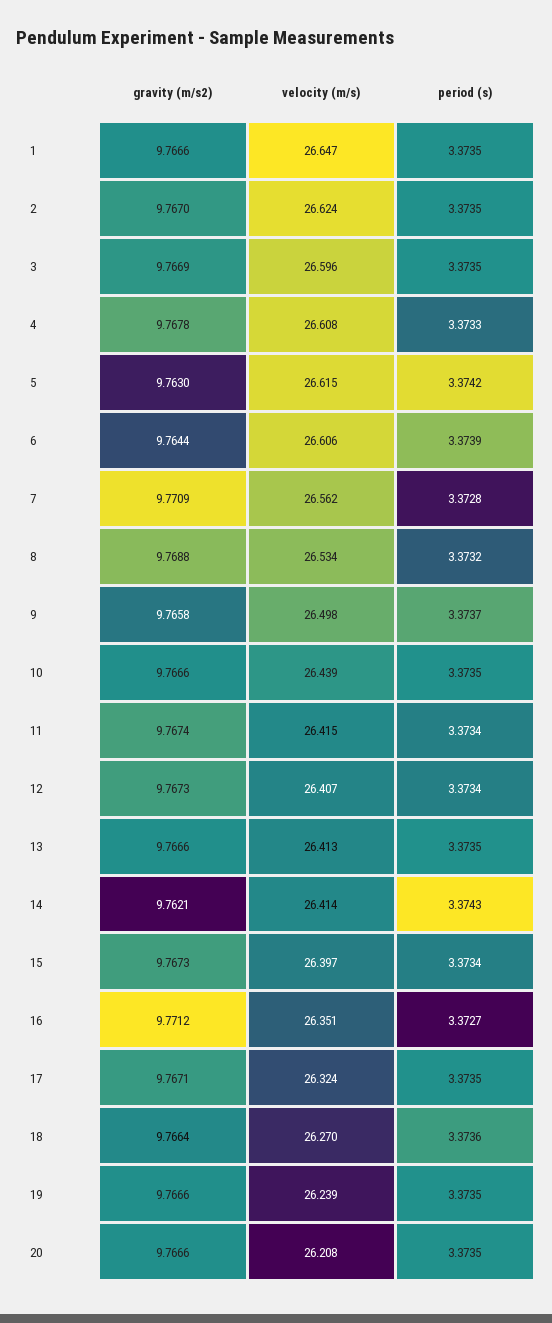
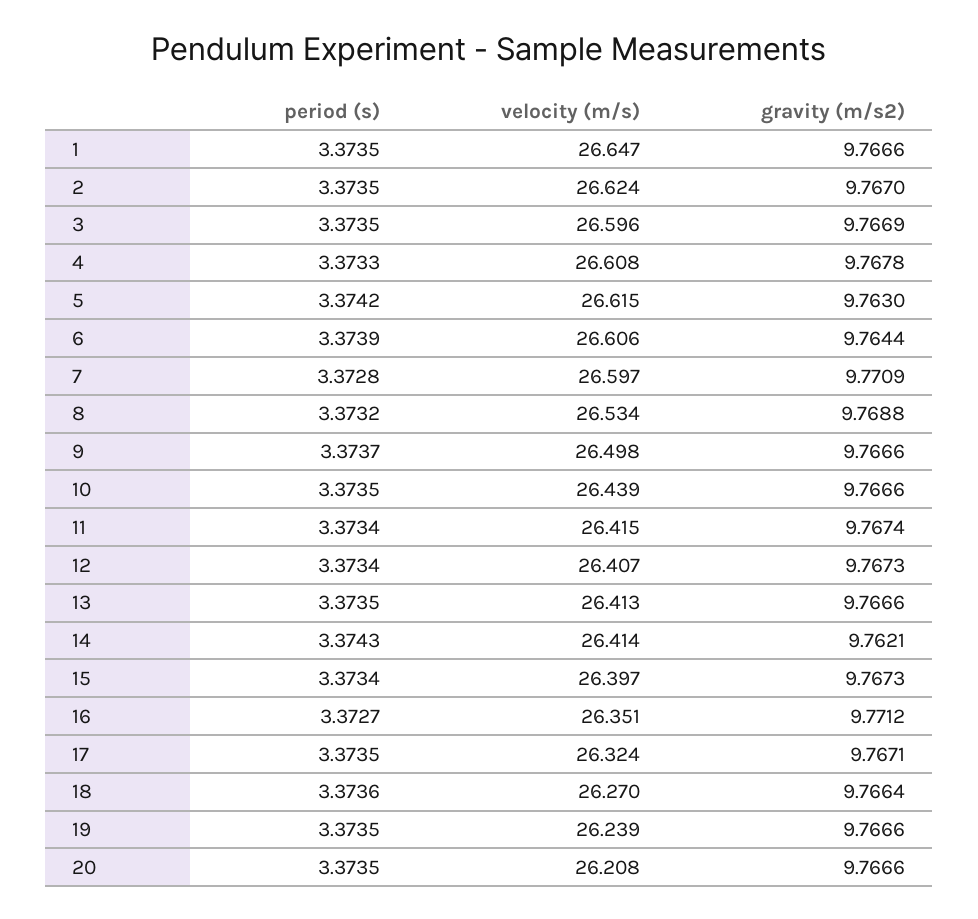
  {
    "gravity (m/s2)": {
      "1": 9.7666,
      "2": 9.767,
      "3": 9.7669,
      "4": 9.7678,
      "5": 9.763,
      "6": 9.7644,
      "7": 9.7709,
      "8": 9.7688,
-     "9": 9.7658,
+     "9": 9.7666,
      "10": 9.7666,
      "11": 9.7674,
      "12": 9.7673,
      "13": 9.7666,
      "14": 9.7621,
      "15": 9.7673,
      "16": 9.7712,
      "17": 9.7671,
      "18": 9.7664,
      "19": 9.7666,
      "20": 9.7666
    },
    "velocity (m/s)": {
      "1": 26.647,
      "2": 26.624,
      "3": 26.596,
      "4": 26.608,
      "5": 26.615,
      "6": 26.606,
-     "7": 26.562,
+     "7": 26.597,
      "8": 26.534,
      "9": 26.498,
      "10": 26.439,
      "11": 26.415,
      "12": 26.407,
      "13": 26.413,
      "14": 26.414,
      "15": 26.397,
      "16": 26.351,
      "17": 26.324,
      "18": 26.27,
      "19": 26.239,
      "20": 26.208
    },
    "period (s)": {
      "1": 3.3735,
      "2": 3.3735,
      "3": 3.3735,
      "4": 3.3733,
      "5": 3.3742,
      "6": 3.3739,
      "7": 3.3728,
      "8": 3.3732,
      "9": 3.3737,
      "10": 3.3735,
      "11": 3.3734,
      "12": 3.3734,
      "13": 3.3735,
      "14": 3.3743,
      "15": 3.3734,
      "16": 3.3727,
      "17": 3.3735,
      "18": 3.3736,
      "19": 3.3735,
      "20": 3.3735
    }
  }

